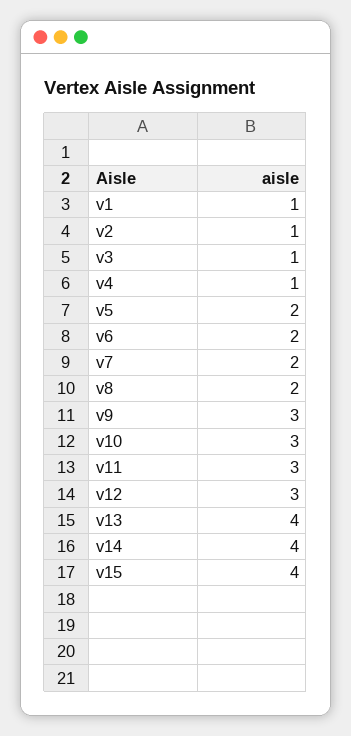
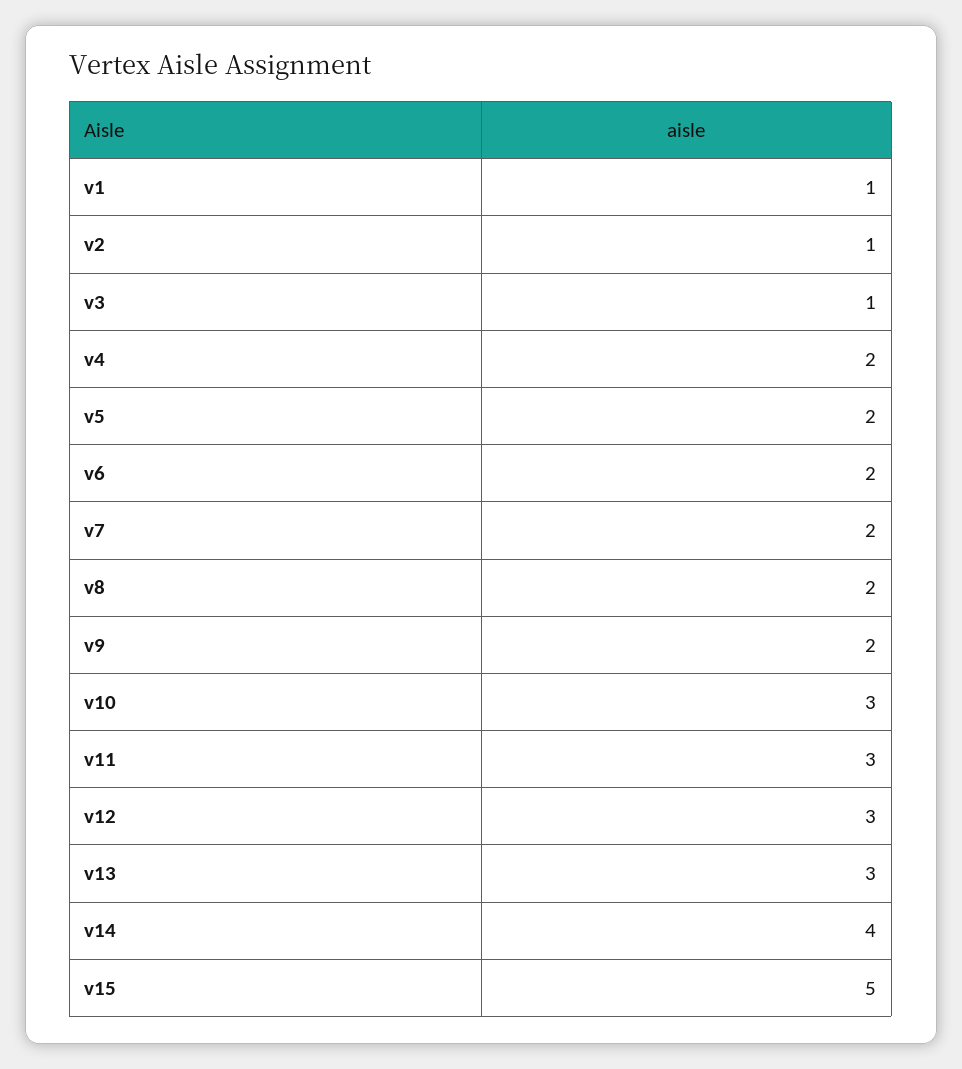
  {
    "v1": 1,
    "v2": 1,
    "v3": 1,
-   "v4": 1,
+   "v4": 2,
    "v5": 2,
    "v6": 2,
    "v7": 2,
    "v8": 2,
-   "v9": 3,
+   "v9": 2,
    "v10": 3,
    "v11": 3,
    "v12": 3,
-   "v13": 4,
+   "v13": 3,
    "v14": 4,
-   "v15": 4
+   "v15": 5
  }

